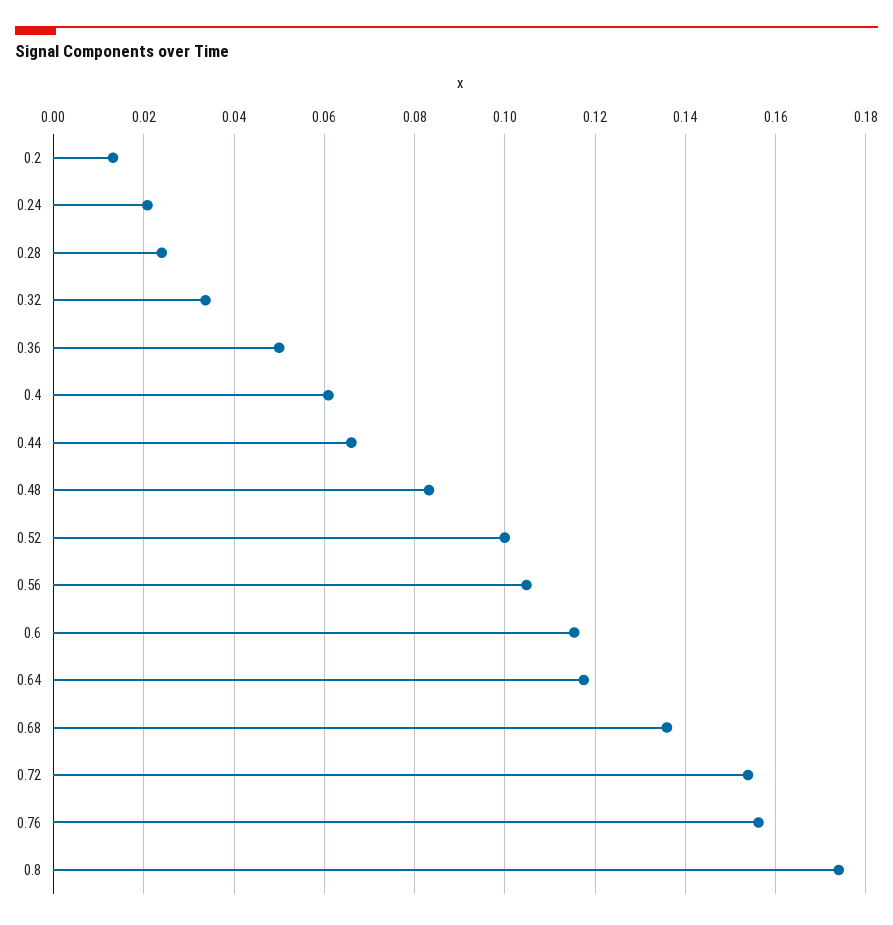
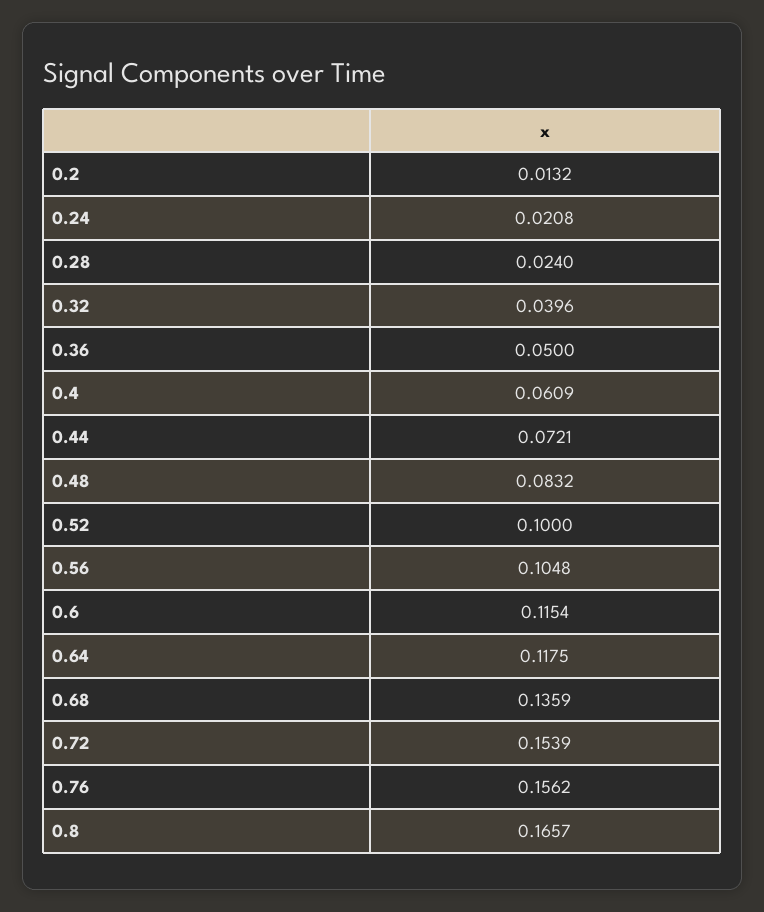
  {
    "0.2": 0.0132,
    "0.24": 0.0208,
    "0.28": 0.024,
-   "0.32": 0.034,
+   "0.32": 0.0396,
    "0.36": 0.05,
    "0.4": 0.0609,
-   "0.44": 0.066,
+   "0.44": 0.0721,
    "0.48": 0.0832,
    "0.52": 0.1,
    "0.56": 0.1048,
    "0.6": 0.1154,
    "0.64": 0.1175,
    "0.68": 0.1359,
    "0.72": 0.1539,
    "0.76": 0.1562,
-   "0.8": 0.174
+   "0.8": 0.1657
  }

